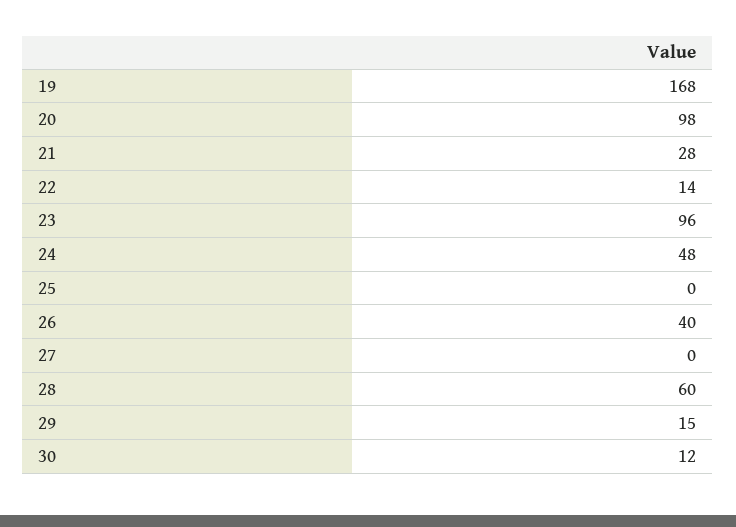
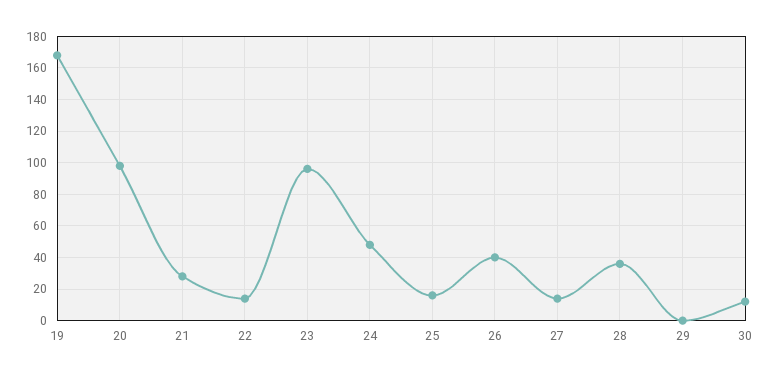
  {
    "19": 168,
    "20": 98,
    "21": 28,
    "22": 14,
    "23": 96,
    "24": 48,
-   "25": 0,
+   "25": 15,
    "26": 40,
-   "27": 0,
+   "27": 15,
-   "28": 60,
+   "28": 35,
-   "29": 15,
+   "29": 0,
    "30": 12
  }

